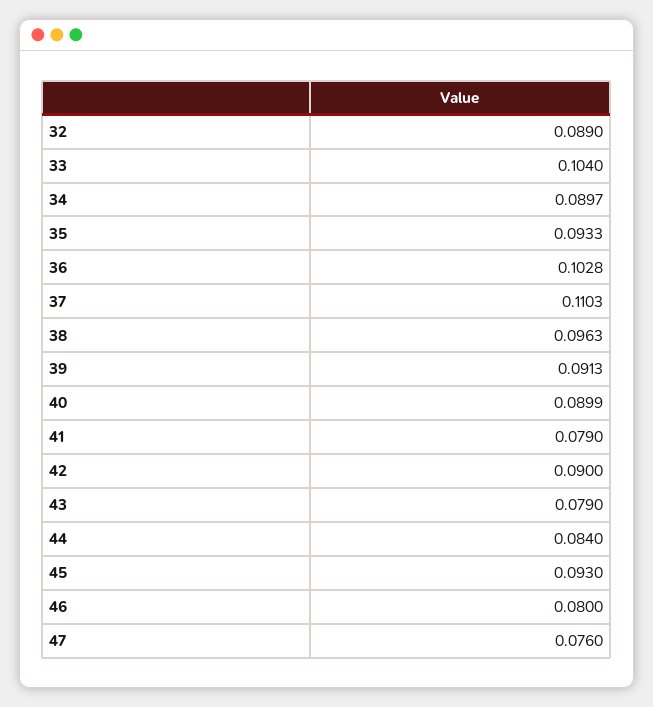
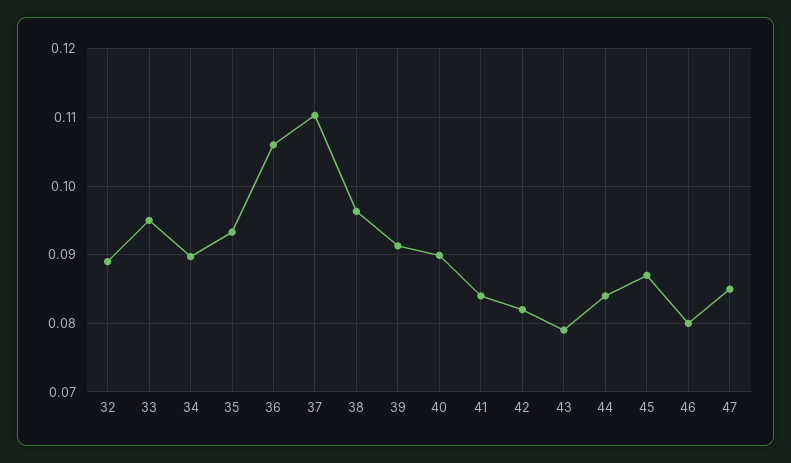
  {
    "32": 0.089,
-   "33": 0.104,
+   "33": 0.095,
    "34": 0.0897,
    "35": 0.0933,
-   "36": 0.1028,
+   "36": 0.106,
    "37": 0.1103,
    "38": 0.0963,
    "39": 0.0913,
    "40": 0.0899,
-   "41": 0.079,
+   "41": 0.084,
-   "42": 0.09,
+   "42": 0.082,
    "43": 0.079,
    "44": 0.084,
-   "45": 0.093,
+   "45": 0.087,
    "46": 0.08,
-   "47": 0.076
+   "47": 0.085
  }

